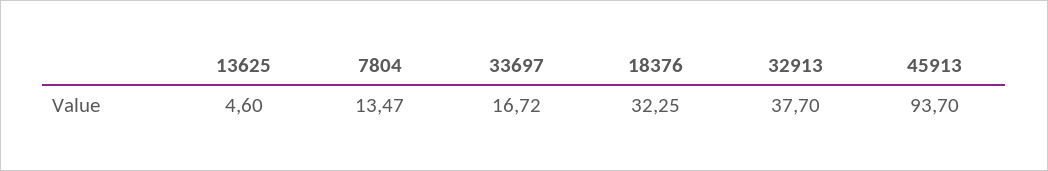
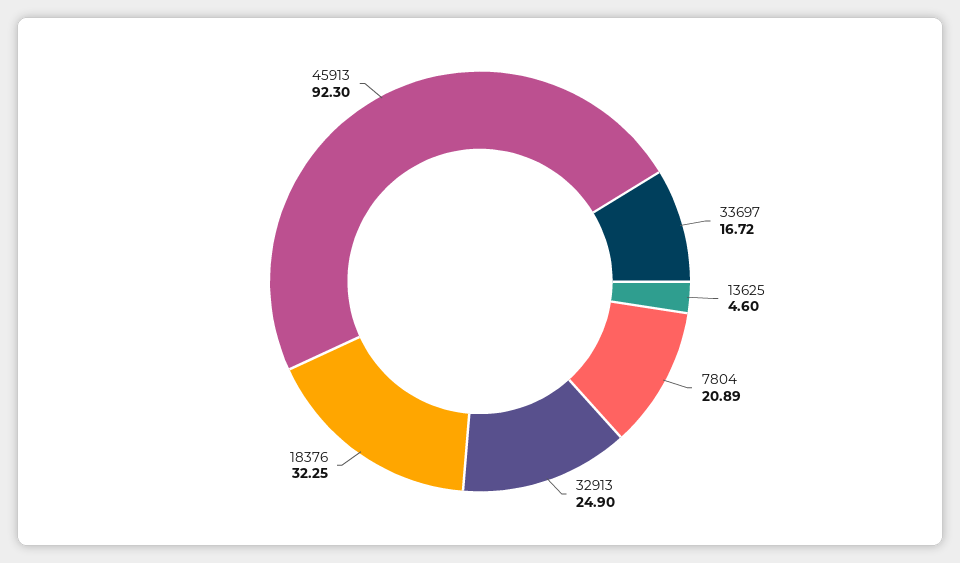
  {
    "13625": 4.6,
-   "7804": 13.47,
+   "7804": 20.89,
    "33697": 16.72,
    "18376": 32.25,
-   "32913": 37.7,
+   "32913": 24.9,
-   "45913": 93.7
+   "45913": 92.3
  }

